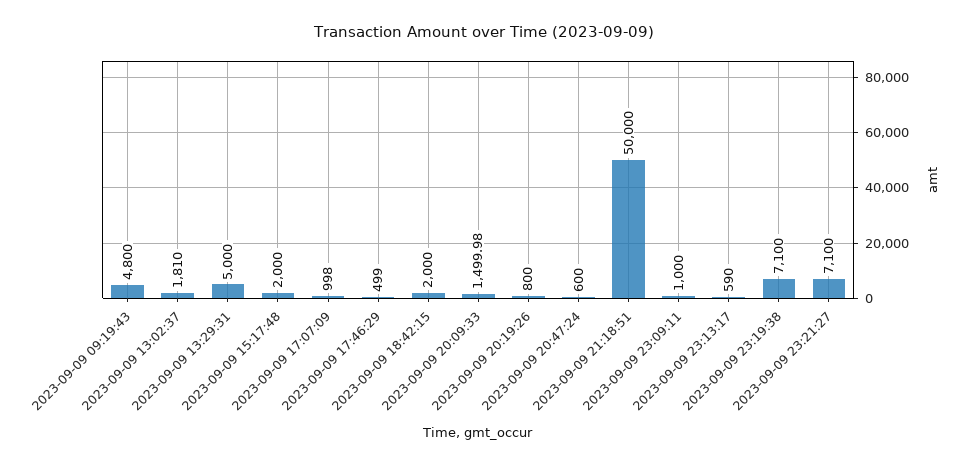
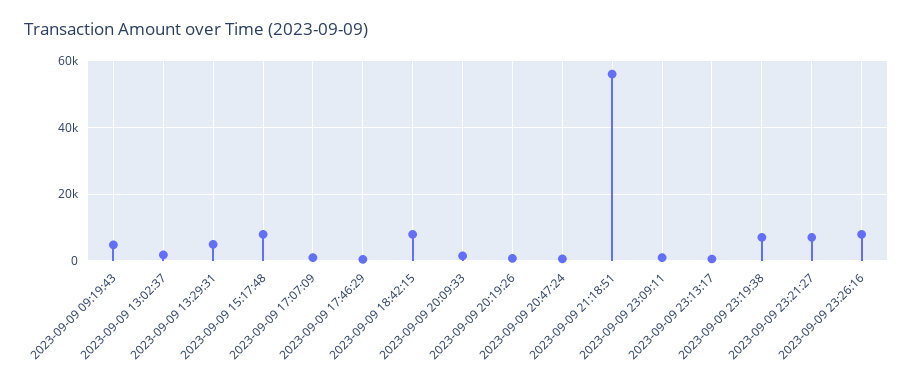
  {
    "2023-09-09 09:19:43": 4800,
    "2023-09-09 13:02:37": 1810,
    "2023-09-09 13:29:31": 5000,
-   "2023-09-09 15:17:48": 2000,
+   "2023-09-09 15:17:48": 8000,
    "2023-09-09 17:07:09": 998,
    "2023-09-09 17:46:29": 499,
-   "2023-09-09 18:42:15": 2000,
+   "2023-09-09 18:42:15": 8000,
    "2023-09-09 20:09:33": 1499.98,
    "2023-09-09 20:19:26": 800,
    "2023-09-09 20:47:24": 600,
-   "2023-09-09 21:18:51": 50000,
+   "2023-09-09 21:18:51": 56000,
    "2023-09-09 23:09:11": 1000,
    "2023-09-09 23:13:17": 590,
    "2023-09-09 23:19:38": 7100,
-   "2023-09-09 23:21:27": 7100
+   "2023-09-09 23:21:27": 7100,
+   "2023-09-09 23:26:16": 8000
  }

